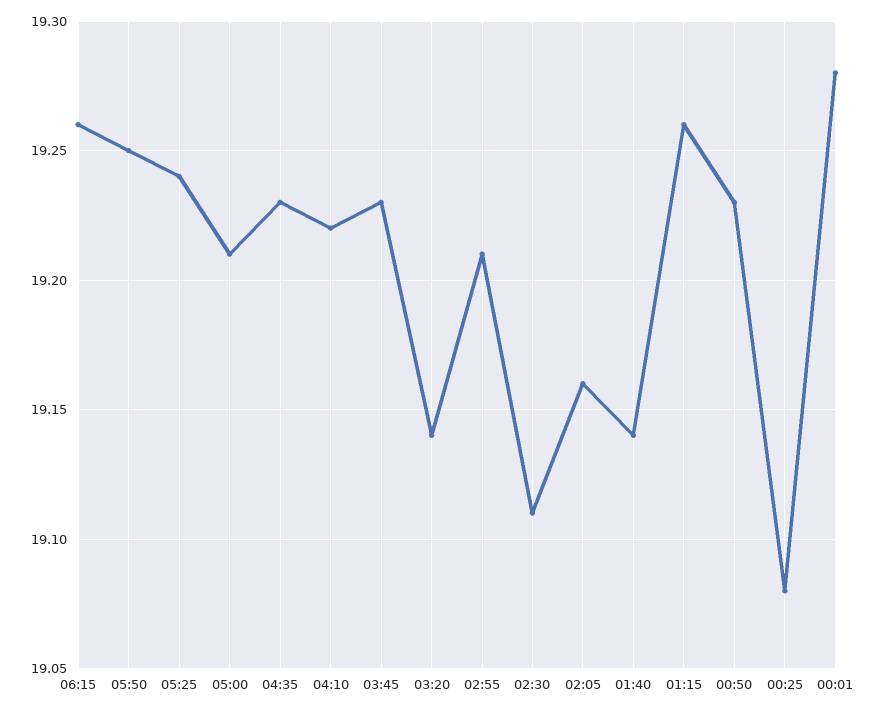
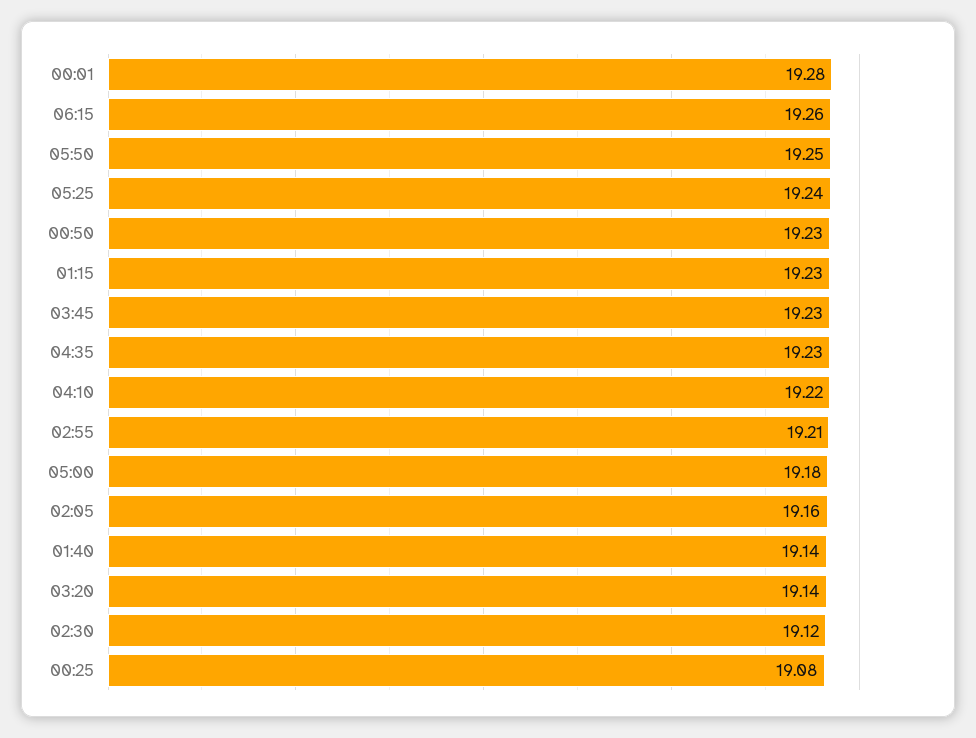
  {
    "06:15": 19.26,
    "05:50": 19.25,
    "05:25": 19.24,
-   "05:00": 19.21,
+   "05:00": 19.18,
    "04:35": 19.23,
    "04:10": 19.22,
    "03:45": 19.23,
    "03:20": 19.14,
    "02:55": 19.21,
-   "02:30": 19.11,
+   "02:30": 19.12,
    "02:05": 19.16,
    "01:40": 19.14,
-   "01:15": 19.26,
+   "01:15": 19.23,
    "00:50": 19.23,
    "00:25": 19.08,
    "00:01": 19.28
  }

